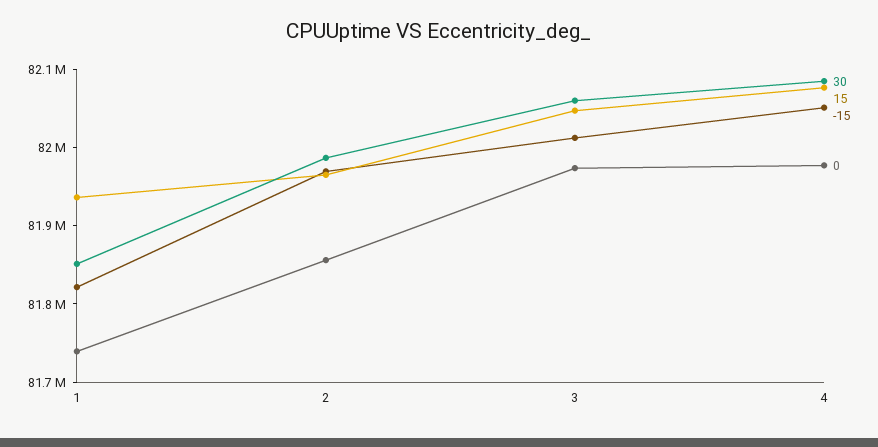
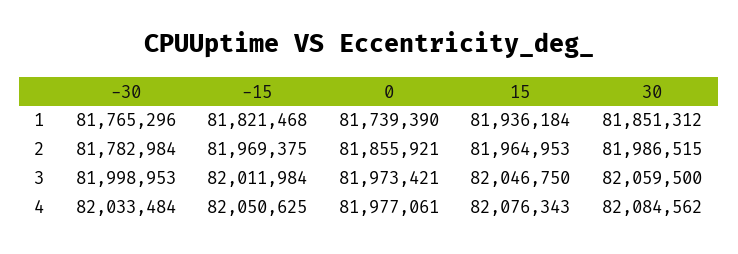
  {
    "30": {
      "1": 81851312,
      "2": 81986515,
      "3": 82059500,
      "4": 82084562
    },
    "15": {
      "1": 81936184,
      "2": 81964953,
      "3": 82046750,
      "4": 82076343
    },
    "-15": {
      "1": 81821468,
      "2": 81969375,
      "3": 82011984,
      "4": 82050625
    },
    "0": {
      "1": 81739390,
      "2": 81855921,
      "3": 81973421,
      "4": 81977061
-   }
+   },
+   "-30": {
+     "1": 81765296,
+     "2": 81782984,
+     "3": 81998953,
+     "4": 82033484
+   }
  }

